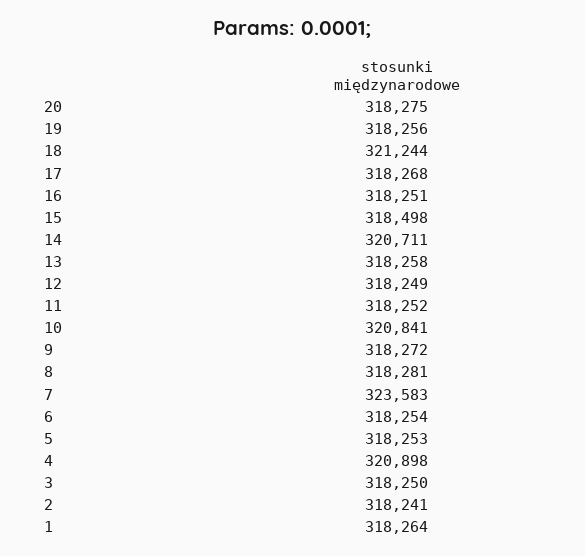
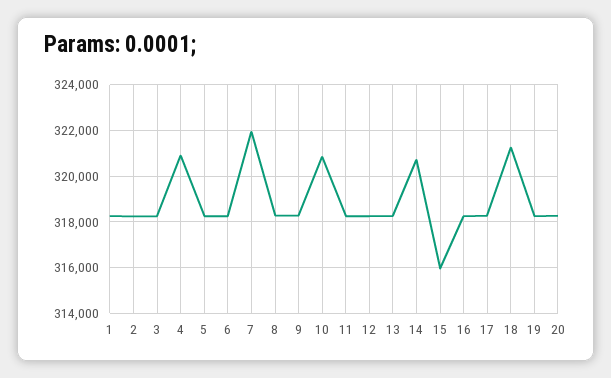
  {
    "20": 318275,
    "19": 318256,
    "18": 321244,
    "17": 318268,
    "16": 318251,
-   "15": 318498,
+   "15": 316000,
    "14": 320711,
    "13": 318258,
    "12": 318249,
    "11": 318252,
    "10": 320841,
    "9": 318272,
    "8": 318281,
-   "7": 323583,
+   "7": 322000,
    "6": 318254,
    "5": 318253,
    "4": 320898,
    "3": 318250,
    "2": 318241,
    "1": 318264
  }

